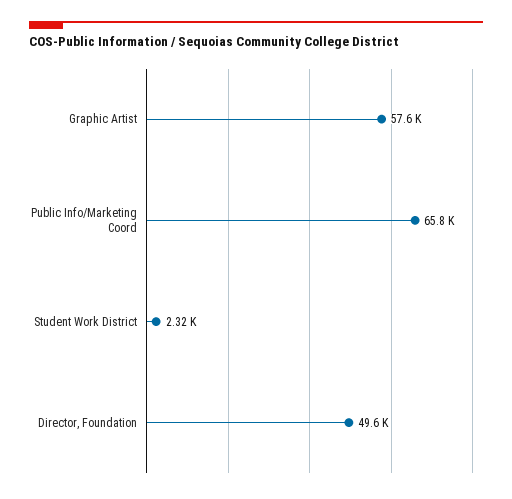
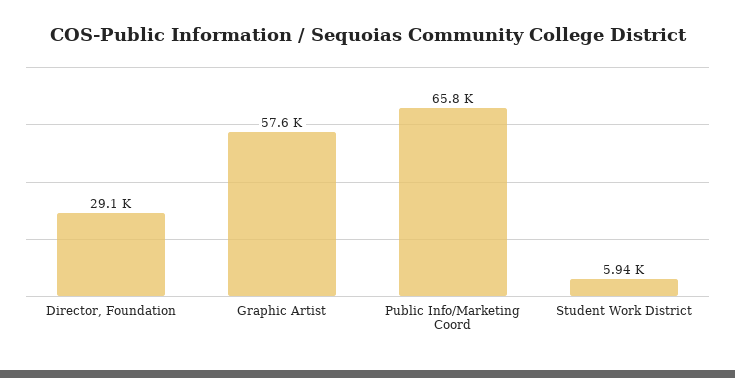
  {
    "Graphic Artist": 57600,
    "Public Info/Marketing Coord": 65800,
-   "Student Work District": 2320,
+   "Student Work District": 5940,
-   "Director, Foundation": 49600
+   "Director, Foundation": 29100
  }

